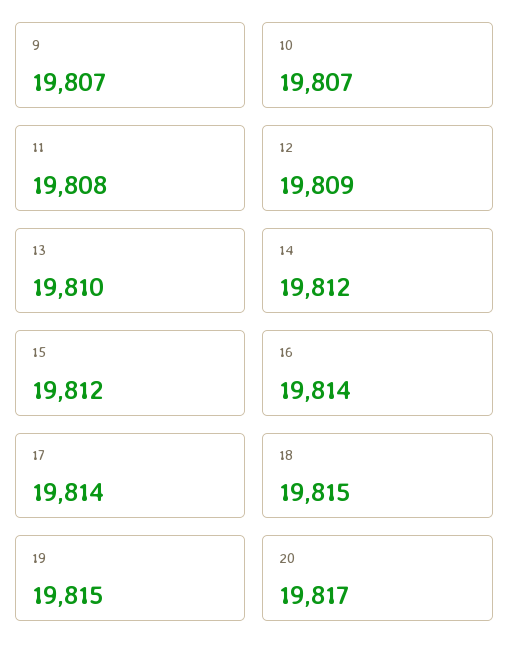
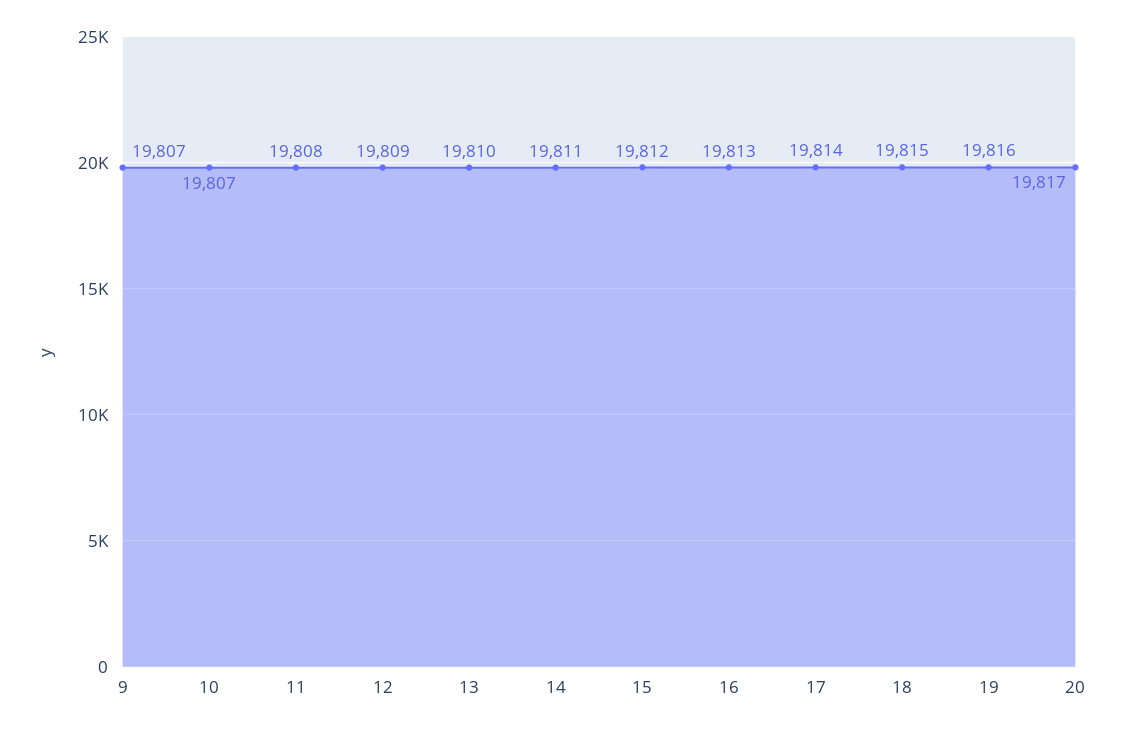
  {
    "9": 19807,
    "10": 19807,
    "11": 19808,
    "12": 19809,
    "13": 19810,
-   "14": 19812,
+   "14": 19811,
    "15": 19812,
-   "16": 19814,
+   "16": 19813,
    "17": 19814,
    "18": 19815,
-   "19": 19815,
+   "19": 19816,
    "20": 19817
  }

